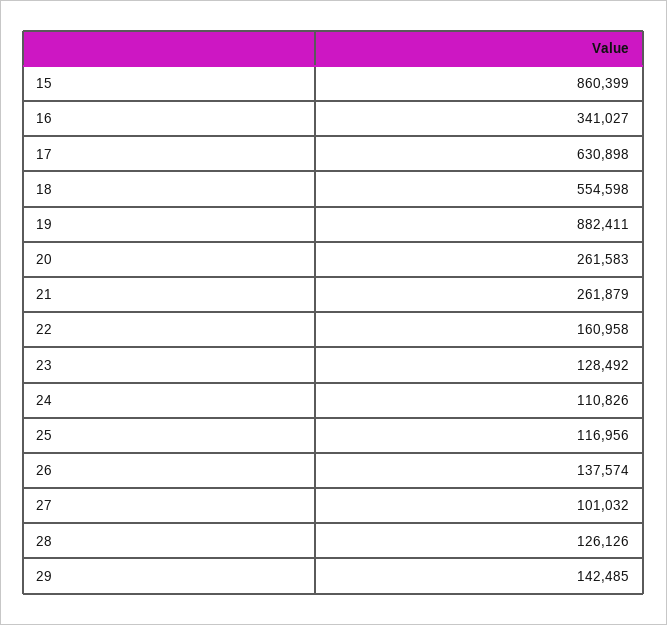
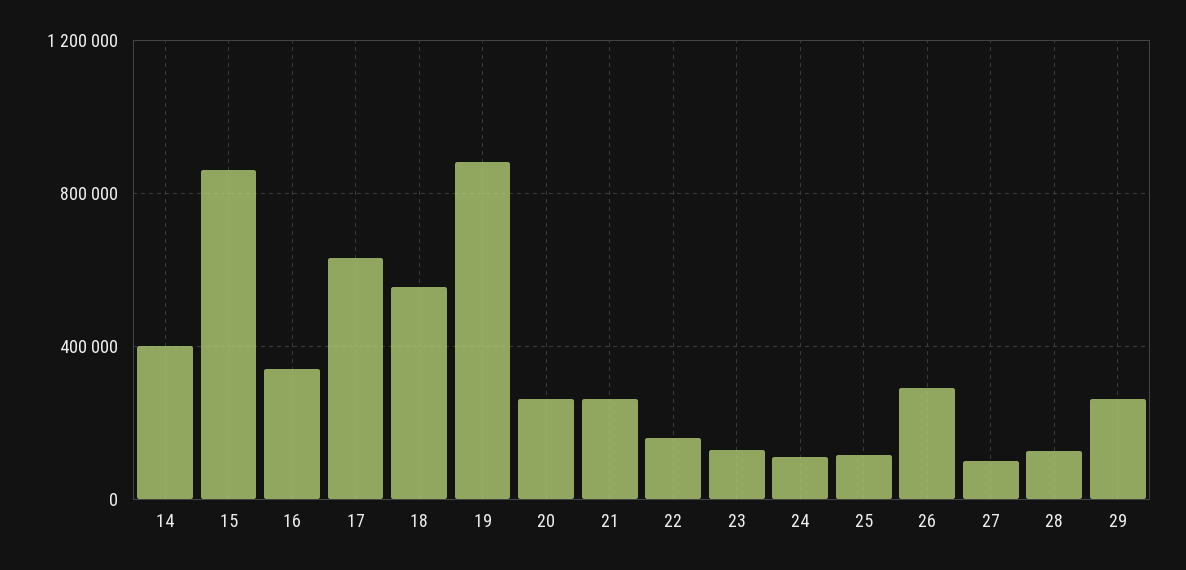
  {
    "15": 860399,
    "16": 341027,
    "17": 630898,
    "18": 554598,
    "19": 882411,
    "20": 261583,
    "21": 261879,
    "22": 160958,
    "23": 128492,
    "24": 110826,
    "25": 116956,
-   "26": 137574,
+   "26": 300000,
    "27": 101032,
    "28": 126126,
-   "29": 142485
+   "29": 250000,
+   "14": 400000
  }

